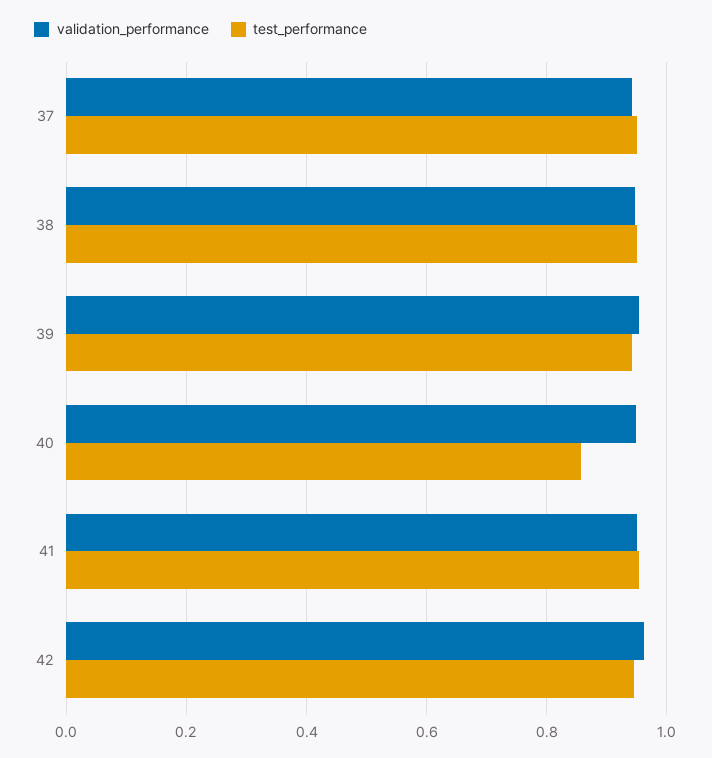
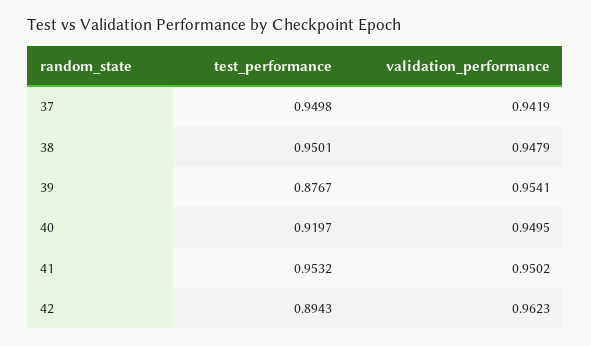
  {
    "validation_performance": {
      "37": 0.9419,
      "38": 0.9479,
      "39": 0.9541,
      "40": 0.9495,
      "41": 0.9502,
      "42": 0.9623
    },
    "test_performance": {
      "37": 0.9498,
      "38": 0.9501,
-     "39": 0.94,
+     "39": 0.8767,
-     "40": 0.86,
+     "40": 0.9197,
      "41": 0.9532,
-     "42": 0.94
+     "42": 0.8943
    }
  }

